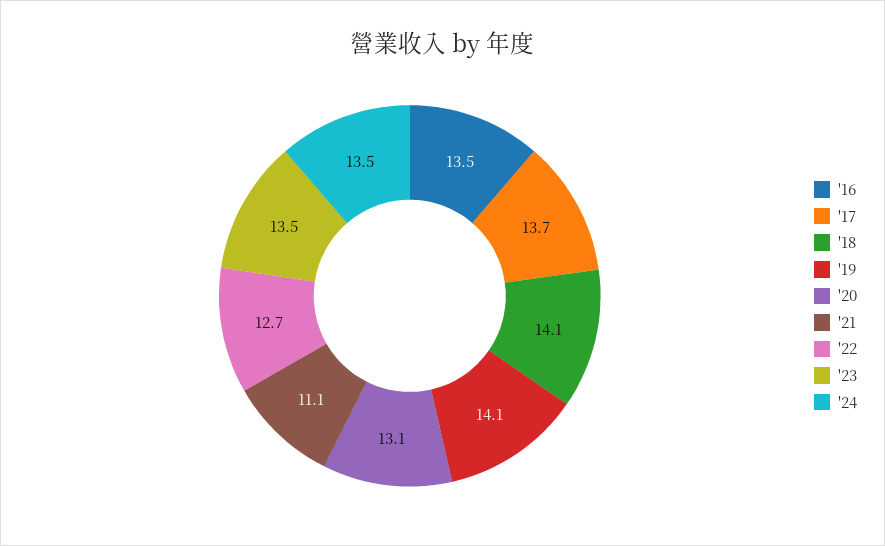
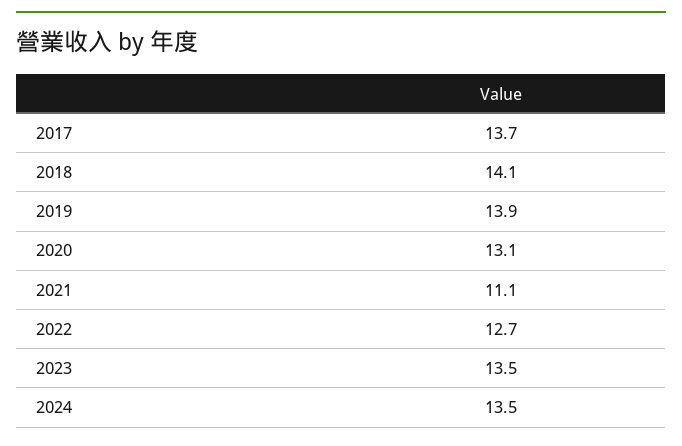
  {
-   "'16": 13.5,
    "'17": 13.7,
    "'18": 14.1,
-   "'19": 14.1,
+   "'19": 13.9,
    "'20": 13.1,
    "'21": 11.1,
    "'22": 12.7,
    "'23": 13.5,
    "'24": 13.5
  }

